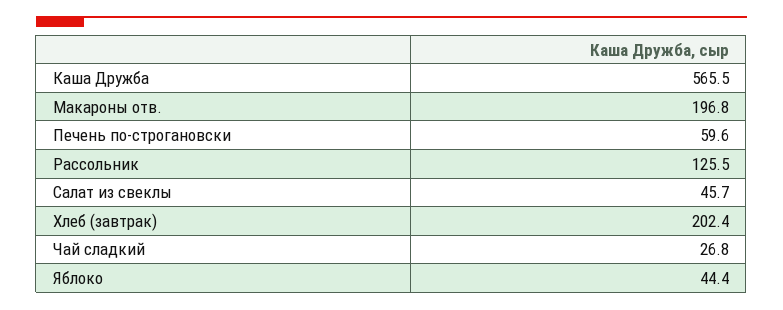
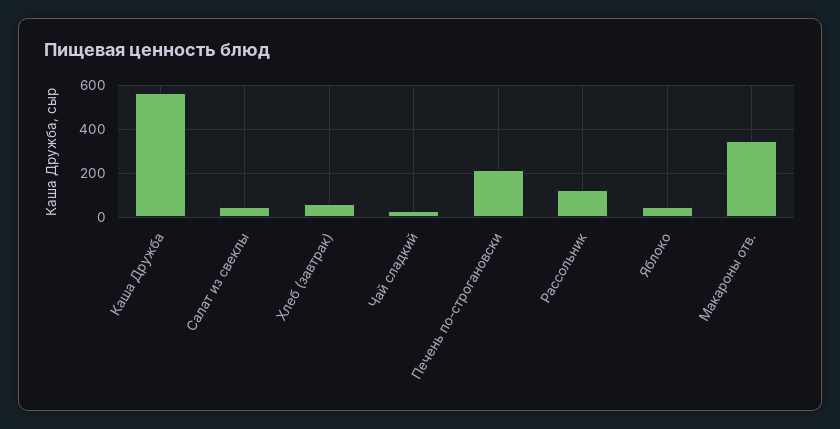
  {
    "Каша Дружба": 565.5,
-   "Макароны отв.": 196.8,
+   "Макароны отв.": 350,
-   "Печень по-строгановски": 59.6,
+   "Печень по-строгановски": 200,
    "Рассольник": 125.5,
    "Салат из свеклы": 45.7,
-   "Хлеб (завтрак)": 202.4,
+   "Хлеб (завтрак)": 50,
    "Чай сладкий": 26.8,
    "Яблоко": 44.4
  }

